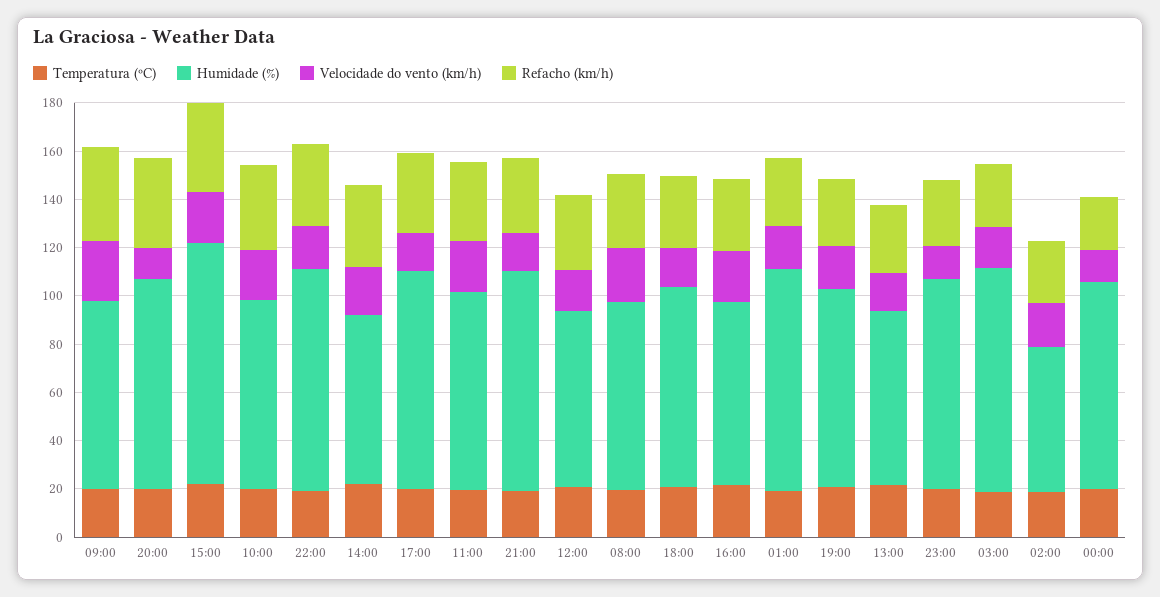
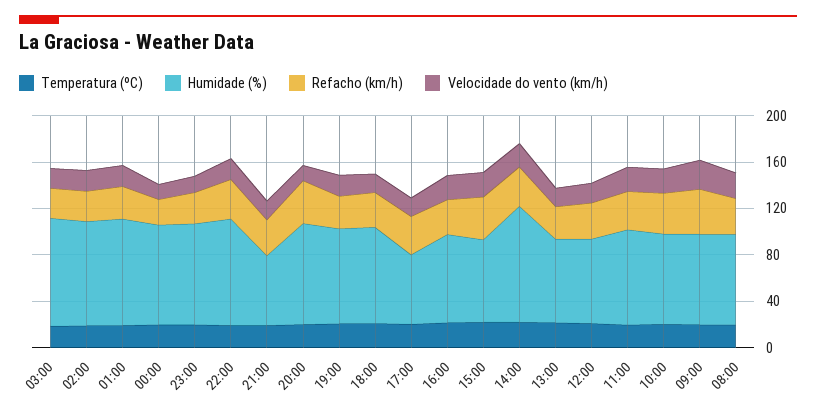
  {
    "Temperatura (ºC)": {
      "09:00": 20,
      "20:00": 20,
      "15:00": 20,
      "10:00": 20,
      "22:00": 20,
      "14:00": 20,
      "17:00": 20,
      "11:00": 20,
      "21:00": 20,
      "12:00": 20,
      "08:00": 20,
      "18:00": 20,
      "16:00": 20,
      "01:00": 20,
      "19:00": 20,
      "13:00": 20,
      "23:00": 20,
      "03:00": 20,
      "02:00": 20,
      "00:00": 20
    },
    "Humidade (%)": {
      "09:00": 80,
      "20:00": 85,
-     "15:00": 100,
+     "15:00": 70,
      "10:00": 80,
      "22:00": 90,
-     "14:00": 70,
+     "14:00": 100,
-     "17:00": 90,
+     "17:00": 60,
      "11:00": 80,
-     "21:00": 90,
+     "21:00": 60,
      "12:00": 75,
      "08:00": 80,
      "18:00": 85,
      "16:00": 75,
      "01:00": 90,
      "19:00": 80,
      "13:00": 70,
      "23:00": 85,
      "03:00": 95,
-     "02:00": 60,
+     "02:00": 90,
      "00:00": 85
    },
    "Velocidade do vento (km/h)": {
      "09:00": 25,
      "20:00": 15,
      "15:00": 20,
      "10:00": 20,
      "22:00": 20,
      "14:00": 20,
      "17:00": 15,
      "11:00": 20,
      "21:00": 15,
      "12:00": 15,
      "08:00": 20,
      "18:00": 15,
      "16:00": 20,
      "01:00": 20,
      "19:00": 20,
      "13:00": 15,
      "23:00": 15,
      "03:00": 15,
      "02:00": 20,
      "00:00": 15
    },
    "Refacho (km/h)": {
      "09:00": 40,
      "20:00": 35,
      "15:00": 35,
      "10:00": 35,
      "22:00": 35,
      "14:00": 35,
      "17:00": 35,
      "11:00": 35,
      "21:00": 30,
      "12:00": 30,
      "08:00": 30,
      "18:00": 30,
      "16:00": 30,
      "01:00": 30,
      "19:00": 30,
      "13:00": 30,
      "23:00": 25,
      "03:00": 25,
      "02:00": 25,
      "00:00": 20
    }
  }

